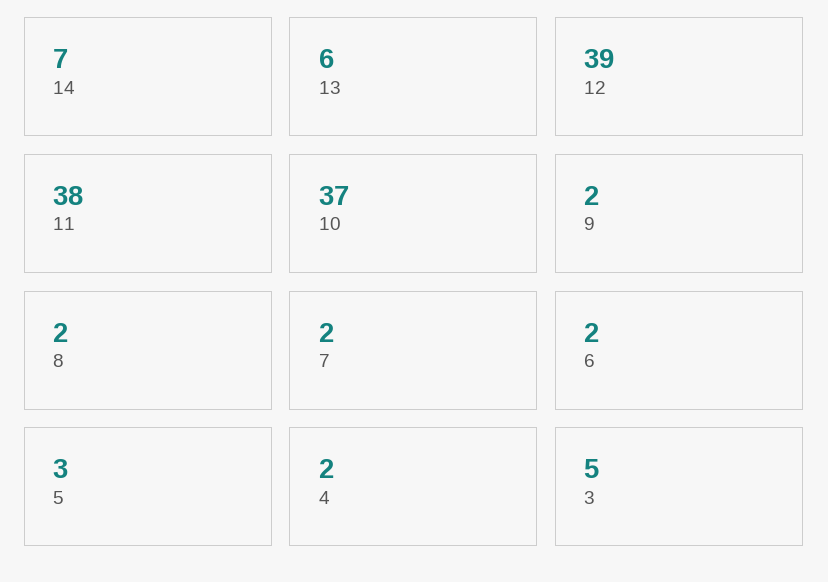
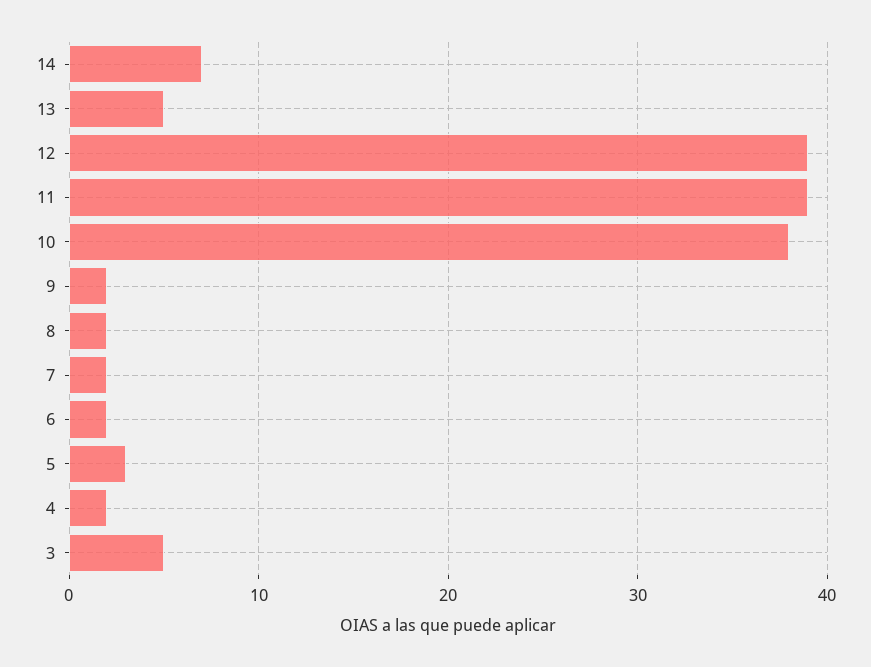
  {
    "14": 7,
-   "13": 6,
+   "13": 5,
    "12": 39,
-   "11": 38,
+   "11": 39,
-   "10": 37,
+   "10": 38,
    "9": 2,
    "8": 2,
    "7": 2,
    "6": 2,
    "5": 3,
    "4": 2,
    "3": 5
  }

